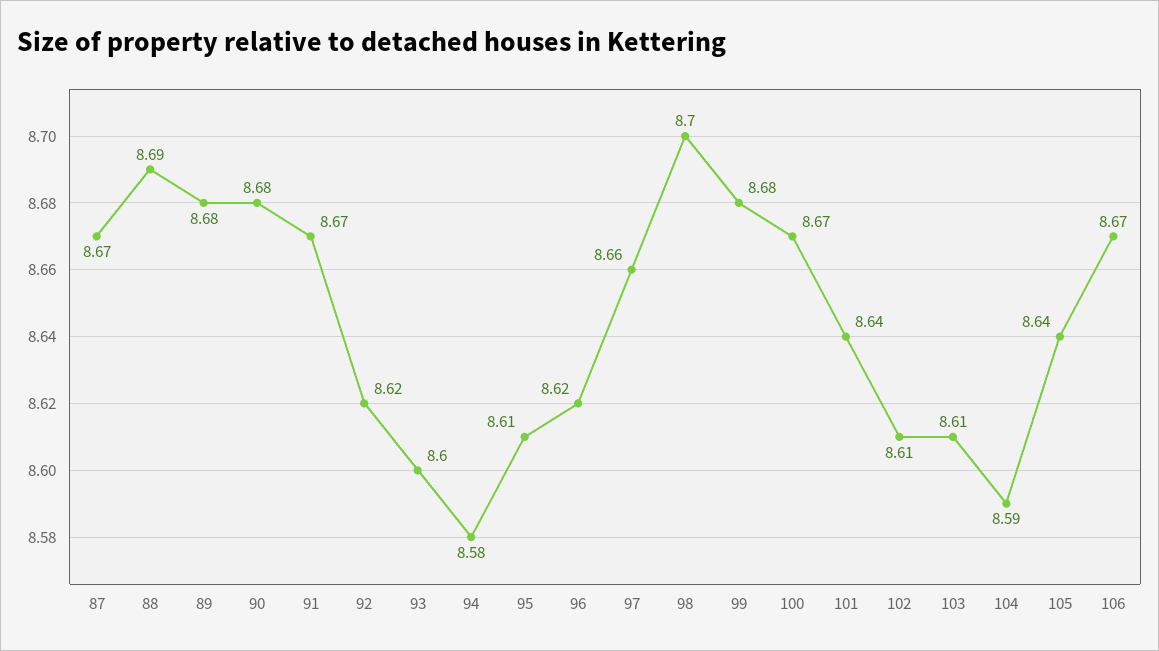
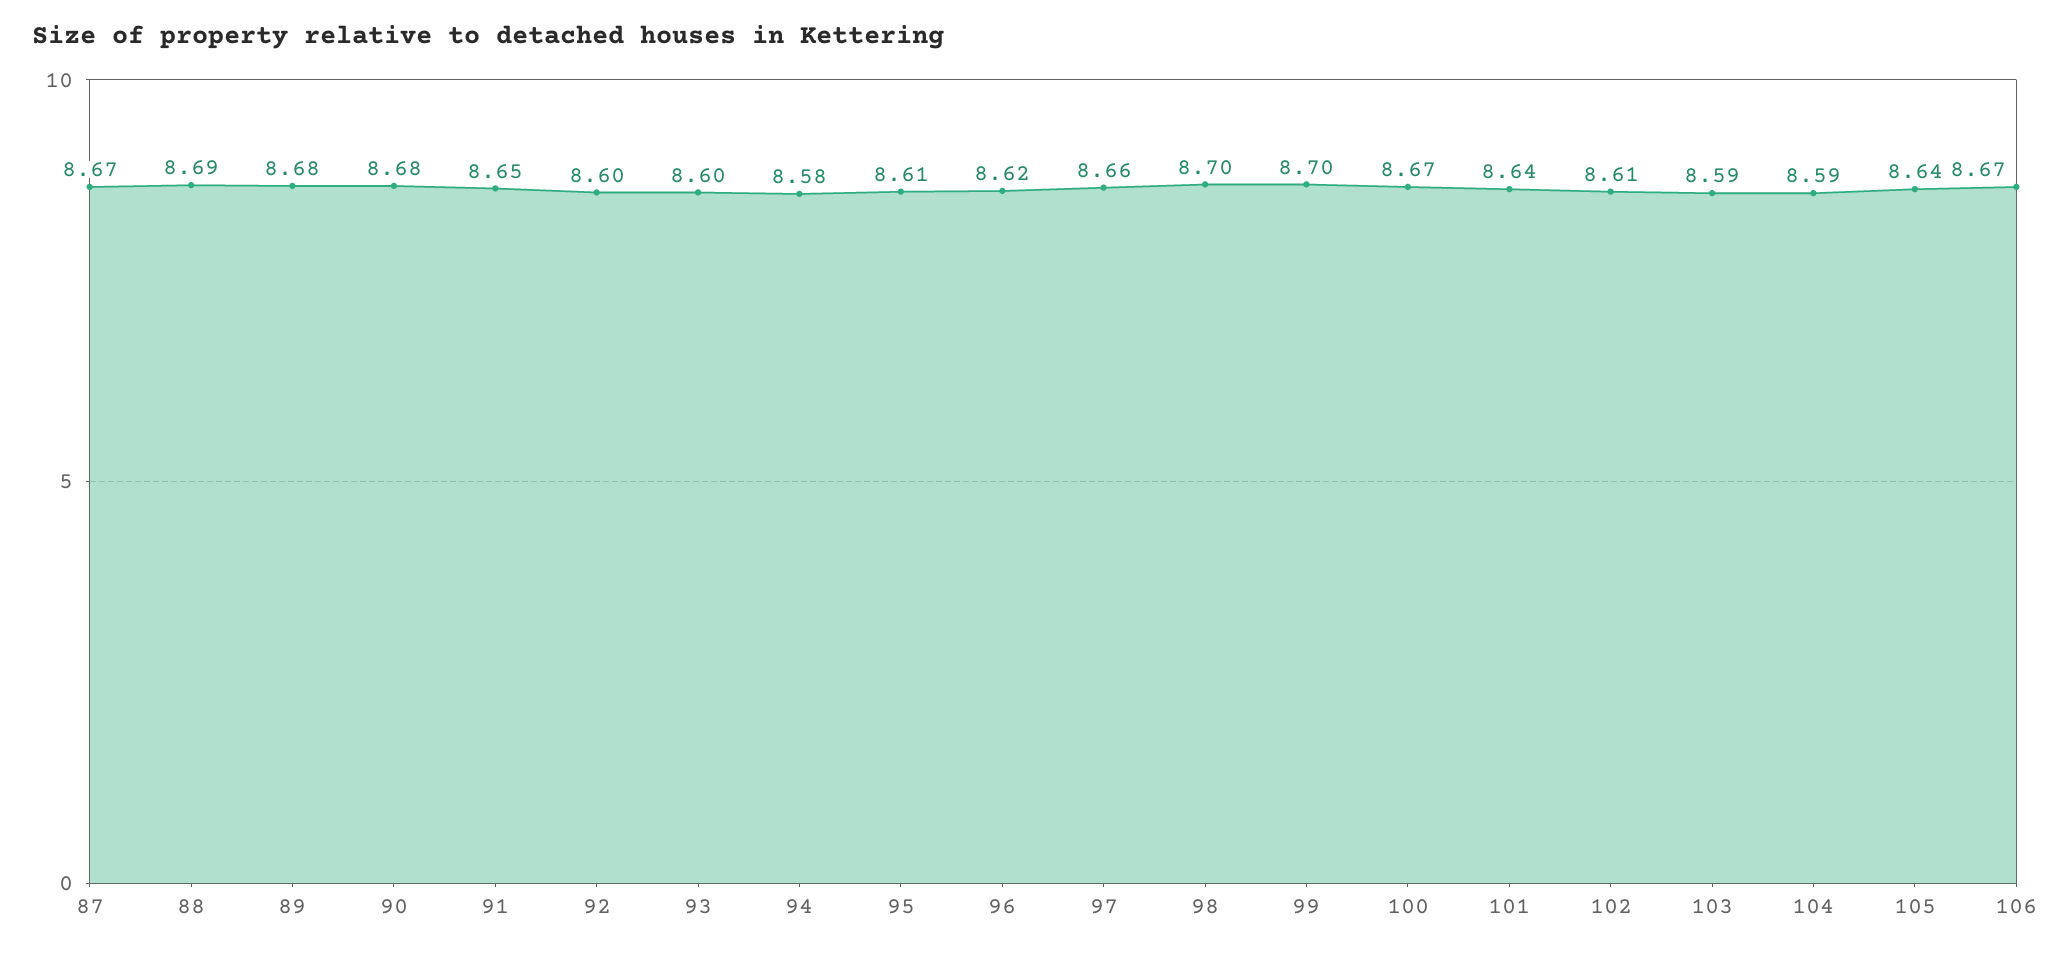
  {
    "87": 8.67,
    "88": 8.69,
    "89": 8.68,
    "90": 8.68,
-   "91": 8.67,
+   "91": 8.65,
-   "92": 8.62,
+   "92": 8.6,
    "93": 8.6,
    "94": 8.58,
    "95": 8.61,
    "96": 8.62,
    "97": 8.66,
    "98": 8.7,
-   "99": 8.68,
+   "99": 8.7,
    "100": 8.67,
    "101": 8.64,
    "102": 8.61,
-   "103": 8.61,
+   "103": 8.59,
    "104": 8.59,
    "105": 8.64,
    "106": 8.67
  }

